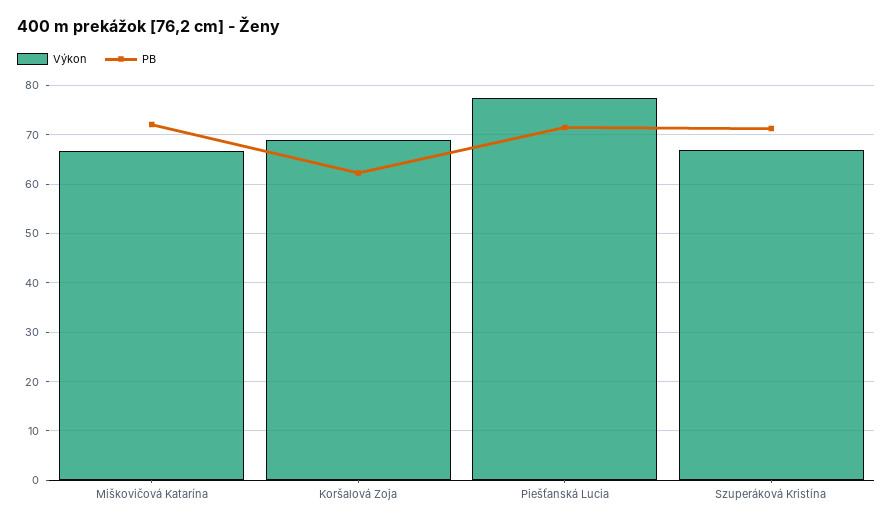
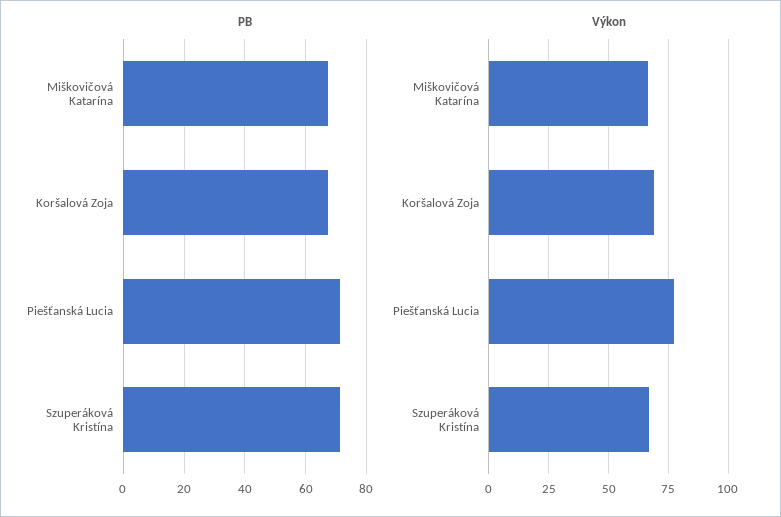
  {
    "Výkon": {
      "Miškovičová Katarína": 66,
      "Koršalová Zoja": 68,
      "Piešťanská Lucia": 78,
      "Szuperáková Kristína": 66
    },
    "PB": {
-     "Miškovičová Katarína": 72,
+     "Miškovičová Katarína": 68,
-     "Koršalová Zoja": 62,
+     "Koršalová Zoja": 68,
      "Piešťanská Lucia": 72,
      "Szuperáková Kristína": 72
    }
  }

